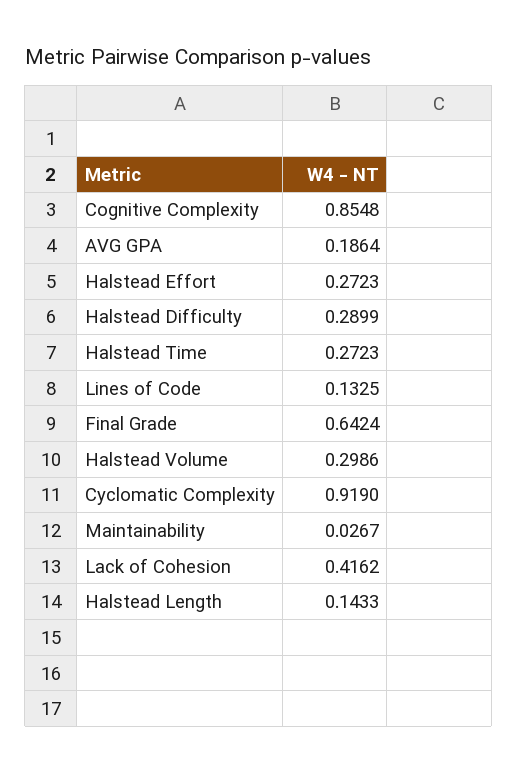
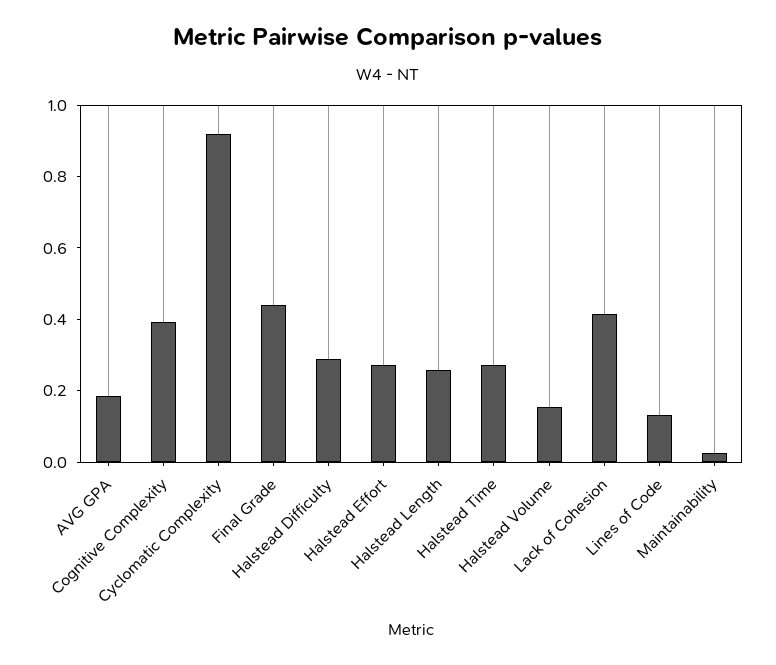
  {
-   "Cognitive Complexity": 0.8548,
+   "Cognitive Complexity": 0.4,
    "AVG GPA": 0.1864,
    "Halstead Effort": 0.2723,
    "Halstead Difficulty": 0.2899,
    "Halstead Time": 0.2723,
    "Lines of Code": 0.1325,
-   "Final Grade": 0.6424,
+   "Final Grade": 0.45,
-   "Halstead Volume": 0.2986,
+   "Halstead Volume": 0.15,
    "Cyclomatic Complexity": 0.919,
    "Maintainability": 0.0267,
    "Lack of Cohesion": 0.4162,
-   "Halstead Length": 0.1433
+   "Halstead Length": 0.25
  }

